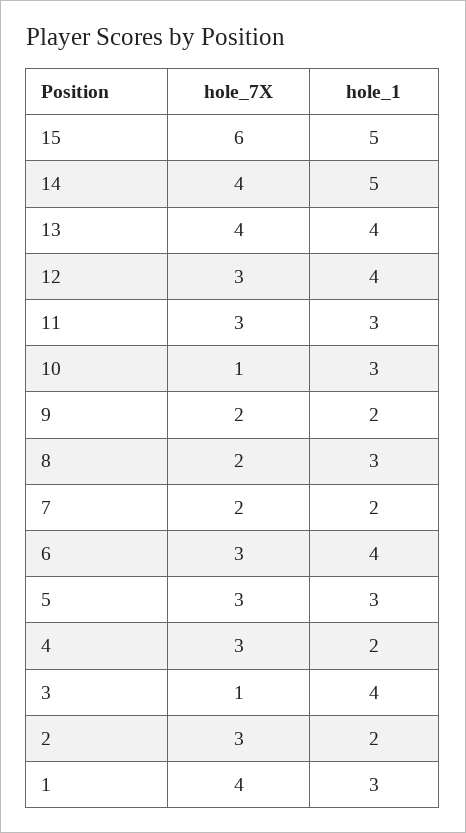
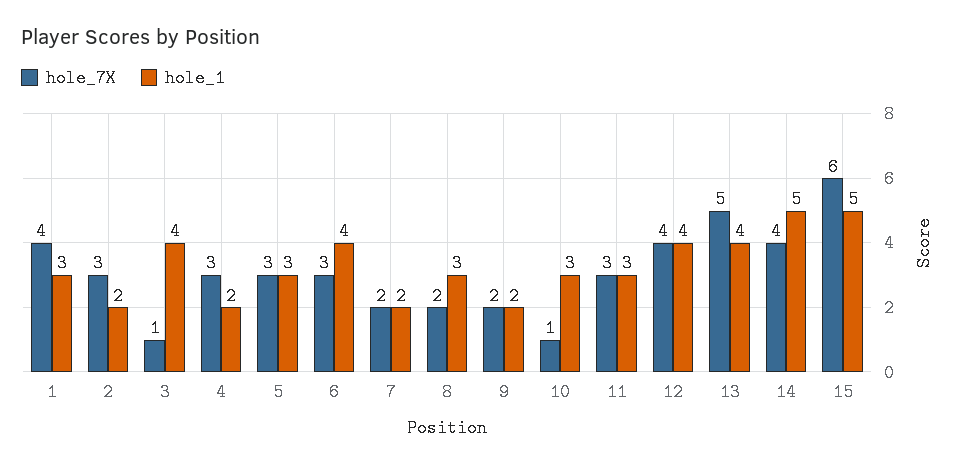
  {
    "hole_7X": {
      "15": 6,
      "14": 4,
-     "13": 4,
+     "13": 5,
-     "12": 3,
+     "12": 4,
      "11": 3,
      "10": 1,
      "9": 2,
      "8": 2,
      "7": 2,
      "6": 3,
      "5": 3,
      "4": 3,
      "3": 1,
      "2": 3,
      "1": 4
    },
    "hole_1": {
      "15": 5,
      "14": 5,
      "13": 4,
      "12": 4,
      "11": 3,
      "10": 3,
      "9": 2,
      "8": 3,
      "7": 2,
      "6": 4,
      "5": 3,
      "4": 2,
      "3": 4,
      "2": 2,
      "1": 3
    }
  }

